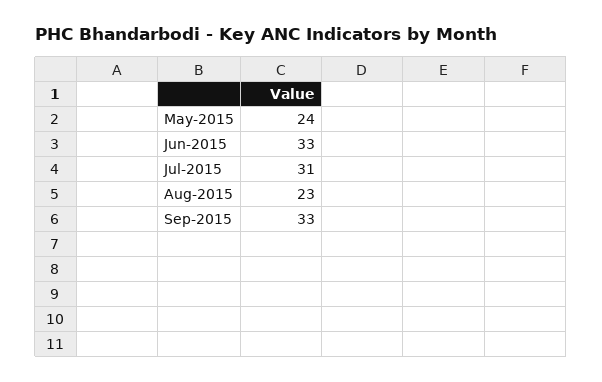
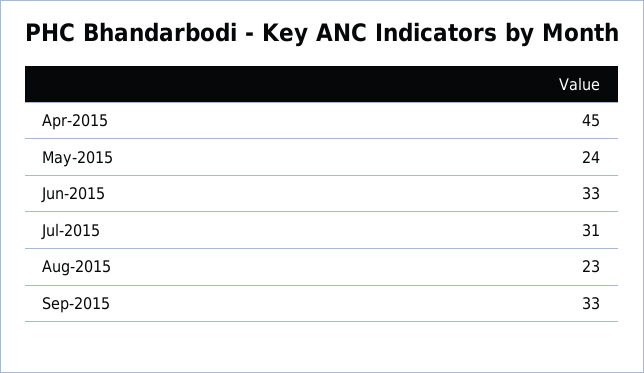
  {
    "May-2015": 24,
    "Jun-2015": 33,
    "Jul-2015": 31,
    "Aug-2015": 23,
-   "Sep-2015": 33
+   "Sep-2015": 33,
+   "Apr-2015": 45
  }

